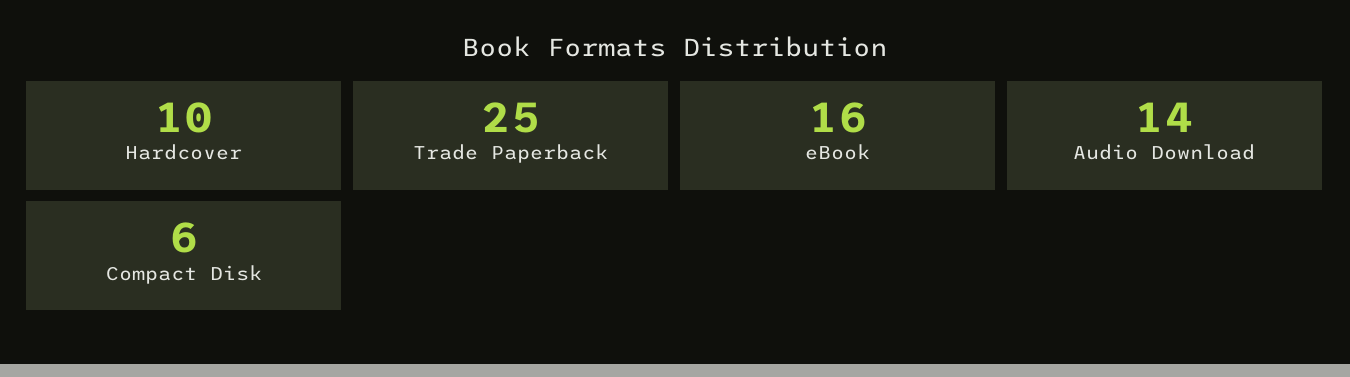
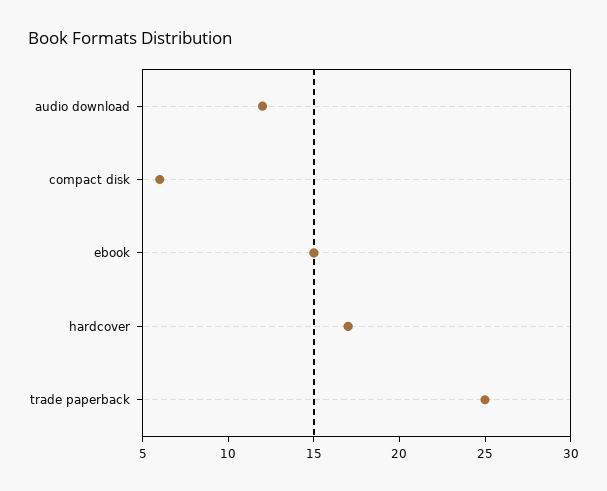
  {
-   "Hardcover": 10,
+   "Hardcover": 17,
    "Trade Paperback": 25,
-   "eBook": 16,
+   "eBook": 15,
-   "Audio Download": 14,
+   "Audio Download": 12,
    "Compact Disk": 6
  }

